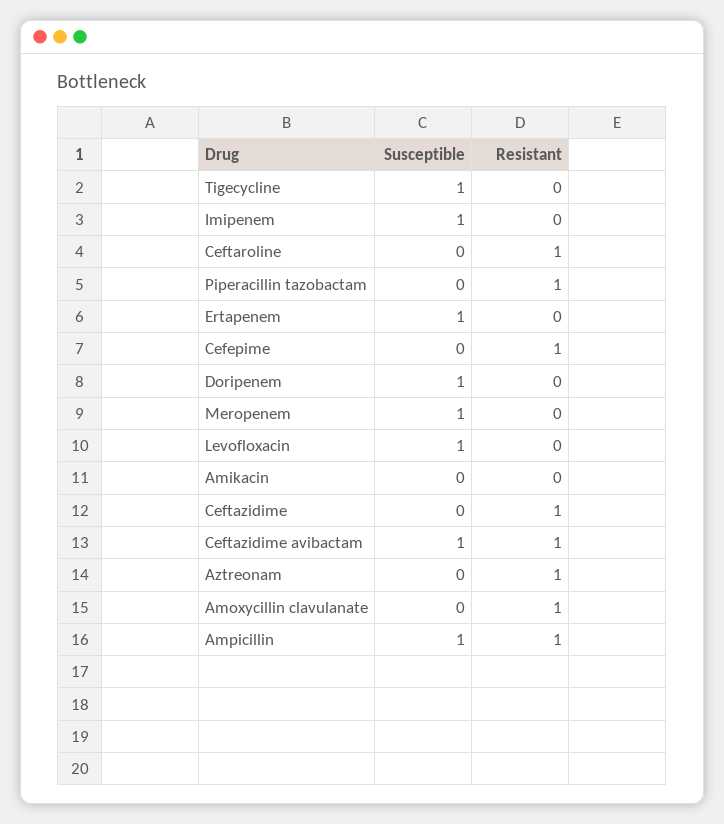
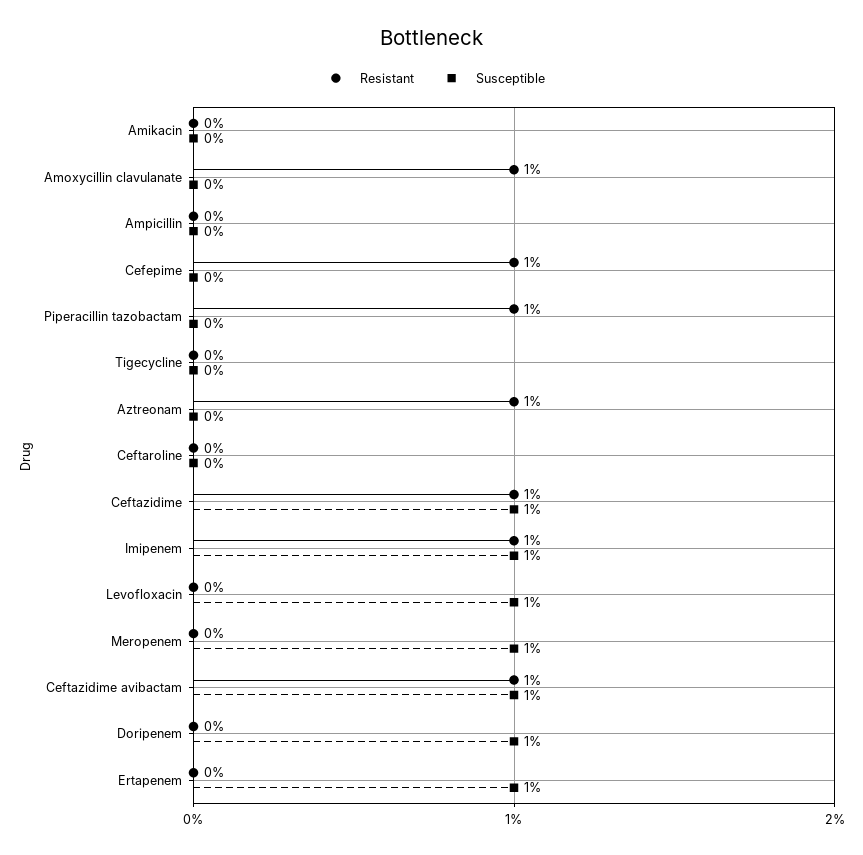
  {
    "Susceptible": {
-     "Tigecycline": 1,
+     "Tigecycline": 0,
      "Imipenem": 1,
      "Ceftaroline": 0,
      "Piperacillin tazobactam": 0,
      "Ertapenem": 1,
      "Cefepime": 0,
      "Doripenem": 1,
      "Meropenem": 1,
      "Levofloxacin": 1,
      "Amikacin": 0,
-     "Ceftazidime": 0,
+     "Ceftazidime": 1,
      "Ceftazidime avibactam": 1,
      "Aztreonam": 0,
      "Amoxycillin clavulanate": 0,
-     "Ampicillin": 1
+     "Ampicillin": 0
    },
    "Resistant": {
      "Tigecycline": 0,
-     "Imipenem": 0,
+     "Imipenem": 1,
-     "Ceftaroline": 1,
+     "Ceftaroline": 0,
      "Piperacillin tazobactam": 1,
      "Ertapenem": 0,
      "Cefepime": 1,
      "Doripenem": 0,
      "Meropenem": 0,
      "Levofloxacin": 0,
      "Amikacin": 0,
      "Ceftazidime": 1,
      "Ceftazidime avibactam": 1,
      "Aztreonam": 1,
      "Amoxycillin clavulanate": 1,
-     "Ampicillin": 1
+     "Ampicillin": 0
    }
  }

